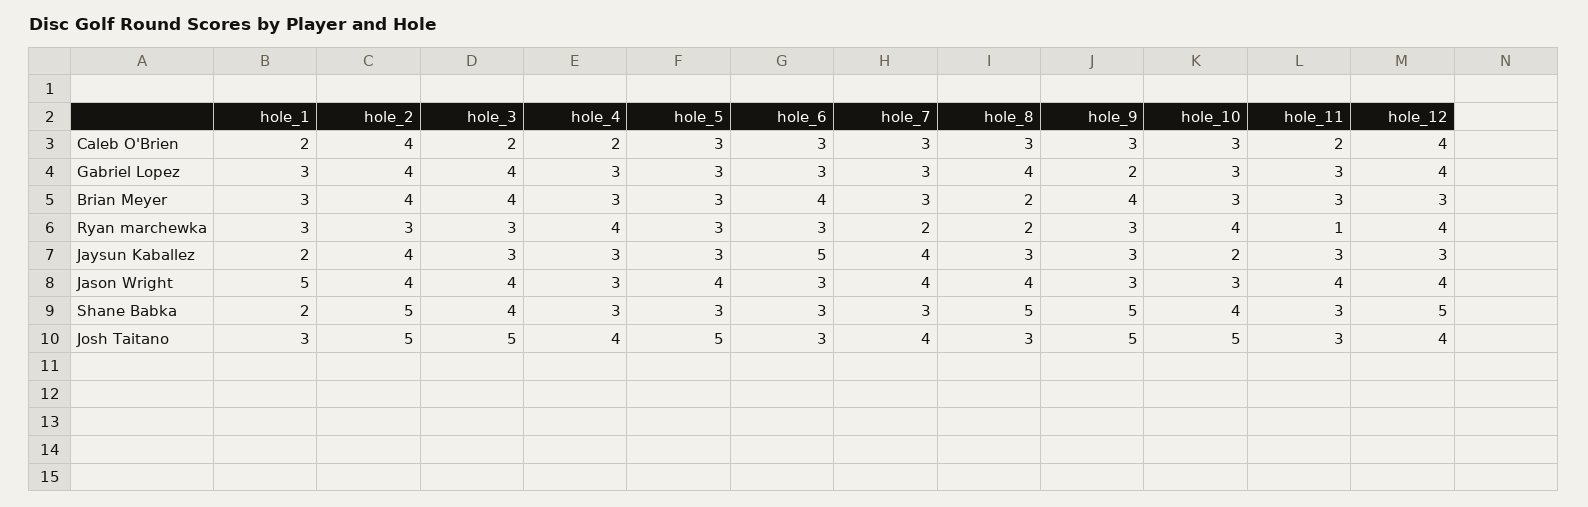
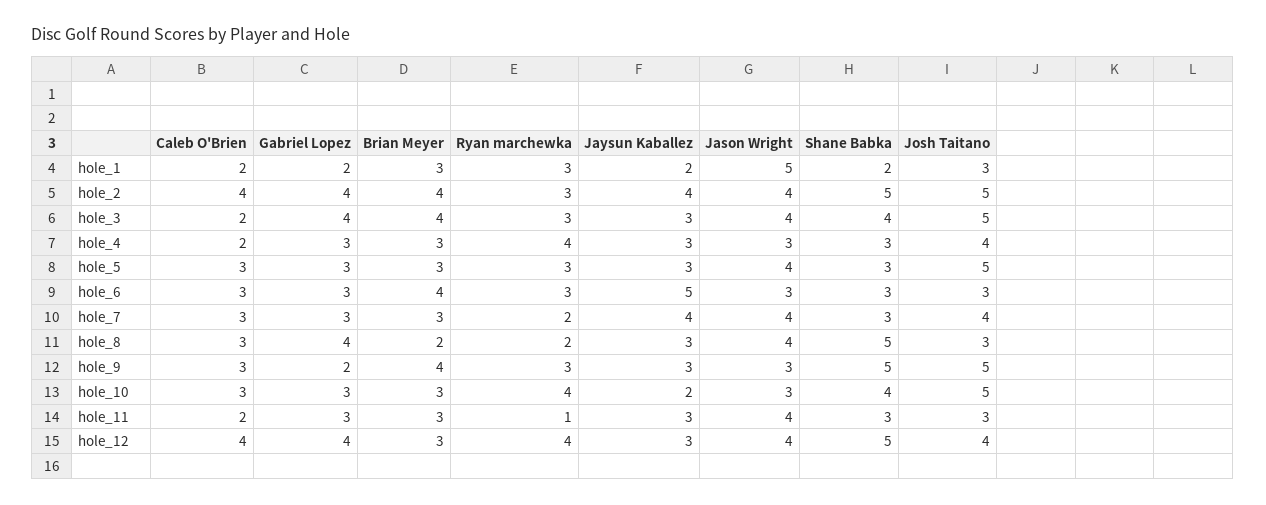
  {
    "hole_1": {
      "Caleb O'Brien": 2,
-     "Gabriel Lopez": 3,
+     "Gabriel Lopez": 2,
      "Brian Meyer": 3,
      "Ryan marchewka": 3,
      "Jaysun Kaballez": 2,
      "Jason Wright": 5,
      "Shane Babka": 2,
      "Josh Taitano": 3
    },
    "hole_2": {
      "Caleb O'Brien": 4,
      "Gabriel Lopez": 4,
      "Brian Meyer": 4,
      "Ryan marchewka": 3,
      "Jaysun Kaballez": 4,
      "Jason Wright": 4,
      "Shane Babka": 5,
      "Josh Taitano": 5
    },
    "hole_3": {
      "Caleb O'Brien": 2,
      "Gabriel Lopez": 4,
      "Brian Meyer": 4,
      "Ryan marchewka": 3,
      "Jaysun Kaballez": 3,
      "Jason Wright": 4,
      "Shane Babka": 4,
      "Josh Taitano": 5
    },
    "hole_4": {
      "Caleb O'Brien": 2,
      "Gabriel Lopez": 3,
      "Brian Meyer": 3,
      "Ryan marchewka": 4,
      "Jaysun Kaballez": 3,
      "Jason Wright": 3,
      "Shane Babka": 3,
      "Josh Taitano": 4
    },
    "hole_5": {
      "Caleb O'Brien": 3,
      "Gabriel Lopez": 3,
      "Brian Meyer": 3,
      "Ryan marchewka": 3,
      "Jaysun Kaballez": 3,
      "Jason Wright": 4,
      "Shane Babka": 3,
      "Josh Taitano": 5
    },
    "hole_6": {
      "Caleb O'Brien": 3,
      "Gabriel Lopez": 3,
      "Brian Meyer": 4,
      "Ryan marchewka": 3,
      "Jaysun Kaballez": 5,
      "Jason Wright": 3,
      "Shane Babka": 3,
      "Josh Taitano": 3
    },
    "hole_7": {
      "Caleb O'Brien": 3,
      "Gabriel Lopez": 3,
      "Brian Meyer": 3,
      "Ryan marchewka": 2,
      "Jaysun Kaballez": 4,
      "Jason Wright": 4,
      "Shane Babka": 3,
      "Josh Taitano": 4
    },
    "hole_8": {
      "Caleb O'Brien": 3,
      "Gabriel Lopez": 4,
      "Brian Meyer": 2,
      "Ryan marchewka": 2,
      "Jaysun Kaballez": 3,
      "Jason Wright": 4,
      "Shane Babka": 5,
      "Josh Taitano": 3
    },
    "hole_9": {
      "Caleb O'Brien": 3,
      "Gabriel Lopez": 2,
      "Brian Meyer": 4,
      "Ryan marchewka": 3,
      "Jaysun Kaballez": 3,
      "Jason Wright": 3,
      "Shane Babka": 5,
      "Josh Taitano": 5
    },
    "hole_10": {
      "Caleb O'Brien": 3,
      "Gabriel Lopez": 3,
      "Brian Meyer": 3,
      "Ryan marchewka": 4,
      "Jaysun Kaballez": 2,
      "Jason Wright": 3,
      "Shane Babka": 4,
      "Josh Taitano": 5
    },
    "hole_11": {
      "Caleb O'Brien": 2,
      "Gabriel Lopez": 3,
      "Brian Meyer": 3,
      "Ryan marchewka": 1,
      "Jaysun Kaballez": 3,
      "Jason Wright": 4,
      "Shane Babka": 3,
      "Josh Taitano": 3
    },
    "hole_12": {
      "Caleb O'Brien": 4,
      "Gabriel Lopez": 4,
      "Brian Meyer": 3,
      "Ryan marchewka": 4,
      "Jaysun Kaballez": 3,
      "Jason Wright": 4,
      "Shane Babka": 5,
      "Josh Taitano": 4
    }
  }

